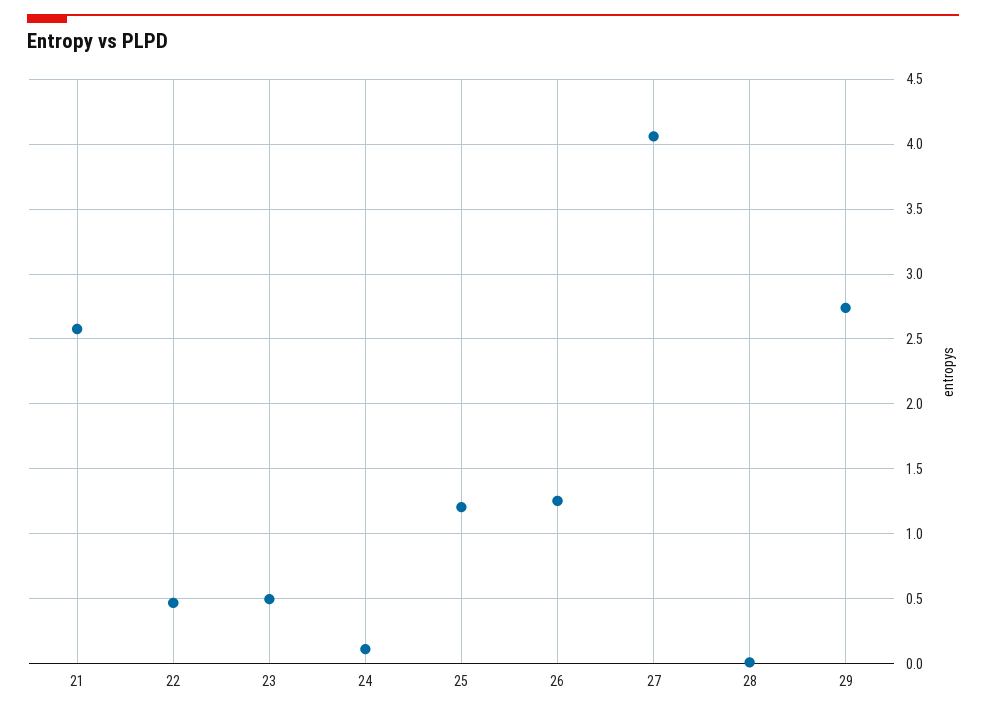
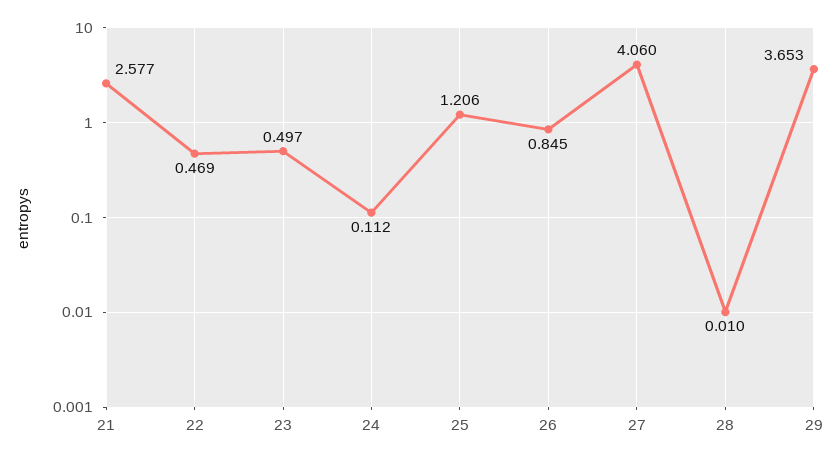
  {
    "21": 2.577,
    "22": 0.469,
    "23": 0.497,
    "24": 0.112,
    "25": 1.206,
-   "26": 1.25,
+   "26": 0.845,
    "27": 4.06,
    "28": 0.01,
-   "29": 2.75
+   "29": 3.653
  }

